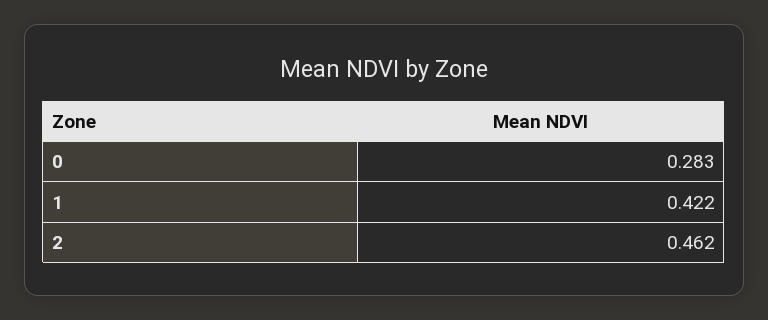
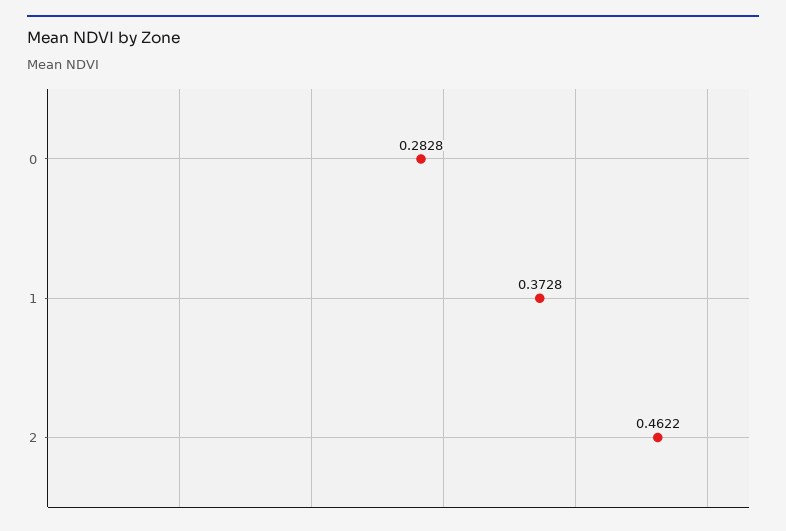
  {
    "0": 0.2828,
-   "1": 0.422,
+   "1": 0.3728,
    "2": 0.4622
  }

